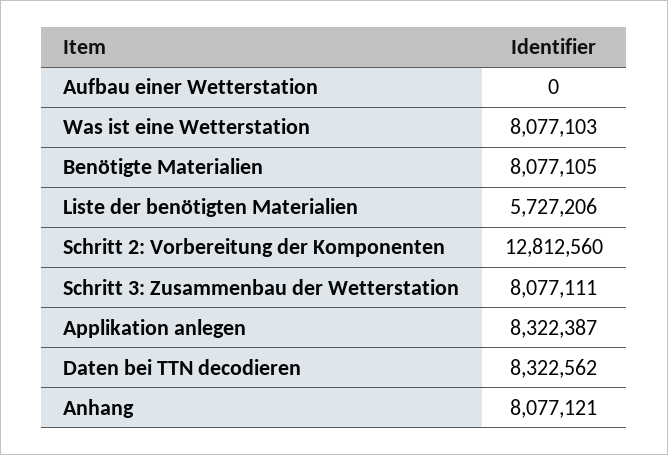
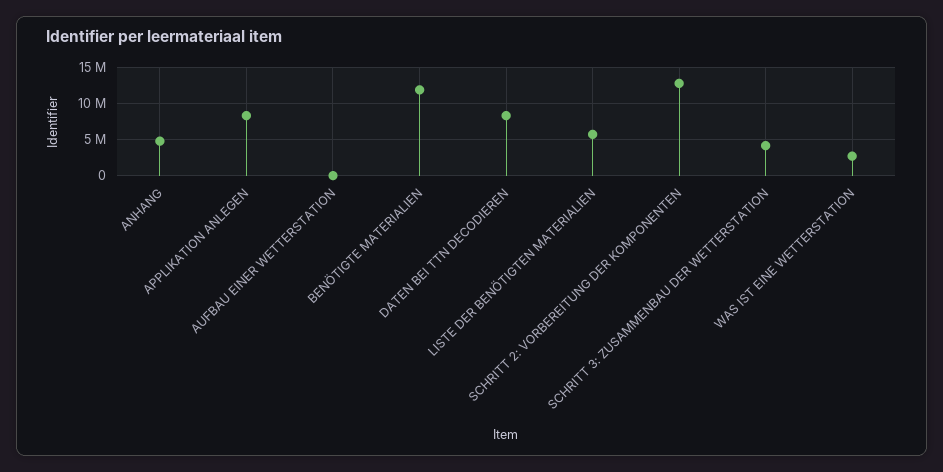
  {
    "Aufbau einer Wetterstation": 0,
-   "Was ist eine Wetterstation": 8077103,
+   "Was ist eine Wetterstation": 3000000,
-   "Benötigte Materialien": 8077105,
+   "Benötigte Materialien": 12000000,
    "Liste der benötigten Materialien": 5727206,
    "Schritt 2: Vorbereitung der Komponenten": 12812560,
-   "Schritt 3: Zusammenbau der Wetterstation": 8077111,
+   "Schritt 3: Zusammenbau der Wetterstation": 4000000,
    "Applikation anlegen": 8322387,
    "Daten bei TTN decodieren": 8322562,
-   "Anhang": 8077121
+   "Anhang": 5000000
  }

